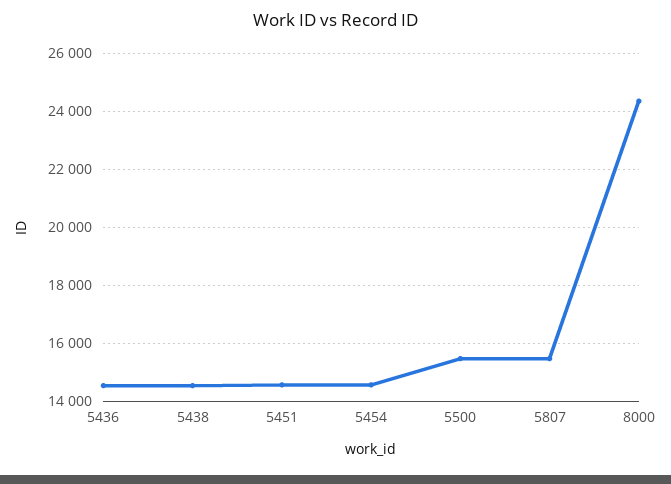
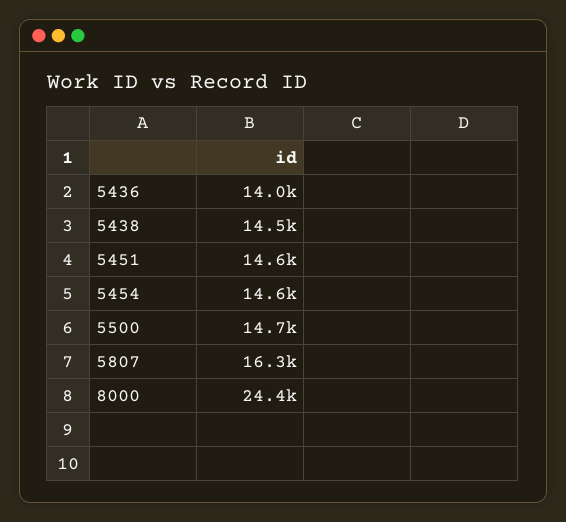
  {
-   "5436": 14500,
+   "5436": 14000,
    "5438": 14500,
    "5451": 14600,
    "5454": 14600,
-   "5500": 15500,
+   "5500": 14700,
-   "5807": 15500,
+   "5807": 16300,
    "8000": 24400
  }

